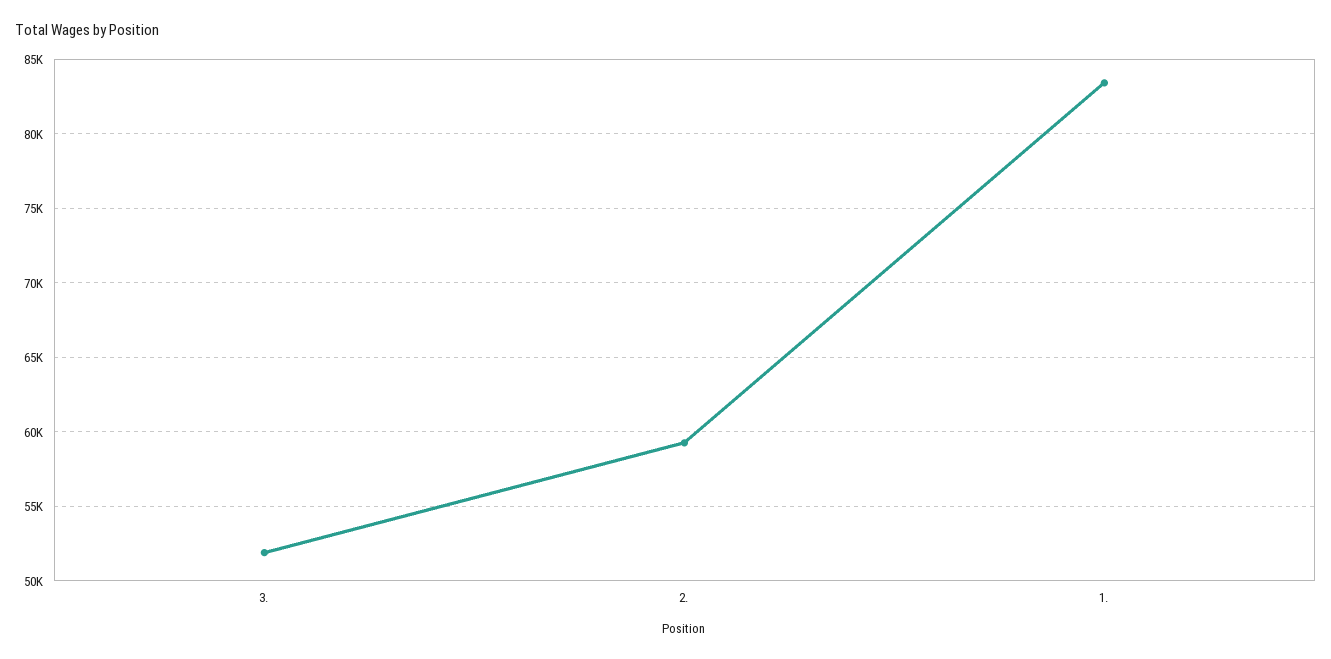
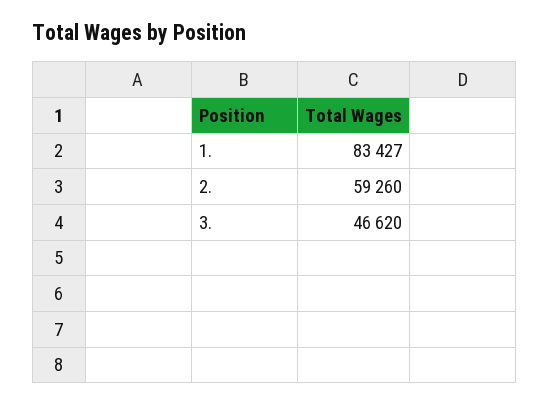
  {
-   "3.": 52000,
+   "3.": 46620,
    "2.": 59260,
    "1.": 83427
  }

